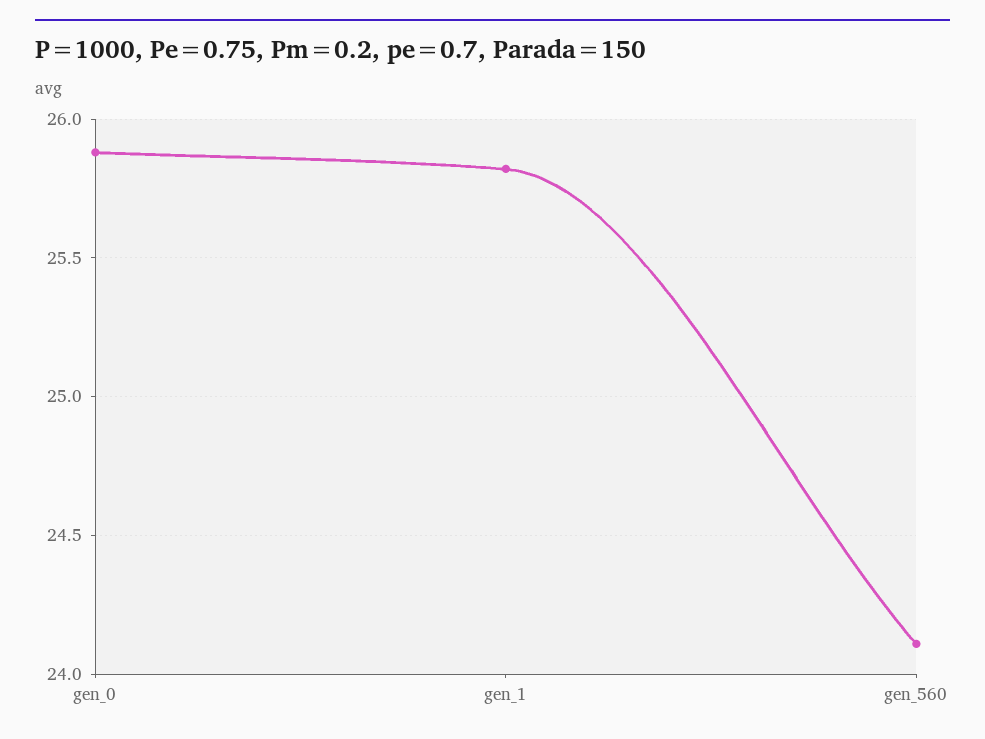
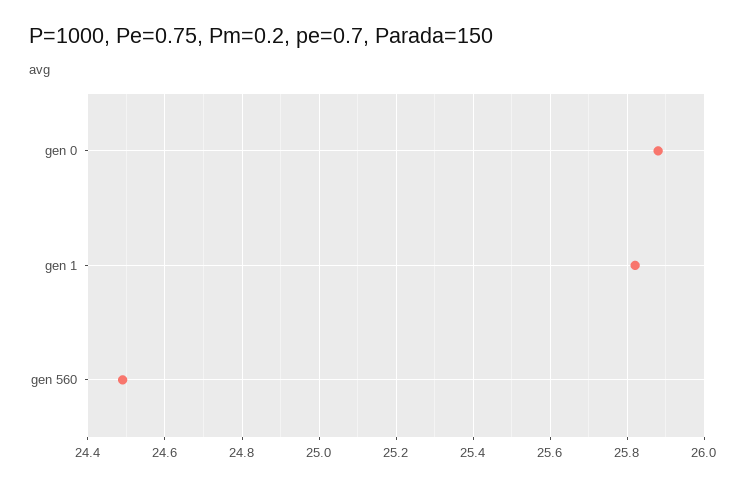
  {
    "gen_0": 25.9,
    "gen_1": 25.8,
-   "gen_560": 24.1
+   "gen_560": 24.5
  }

